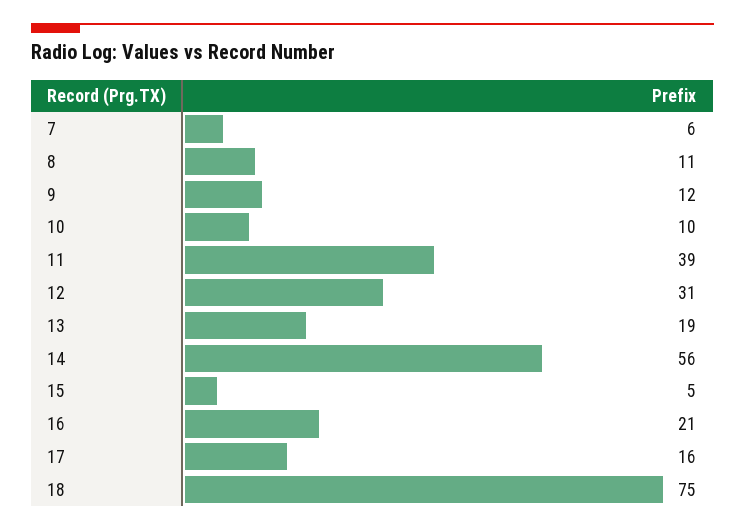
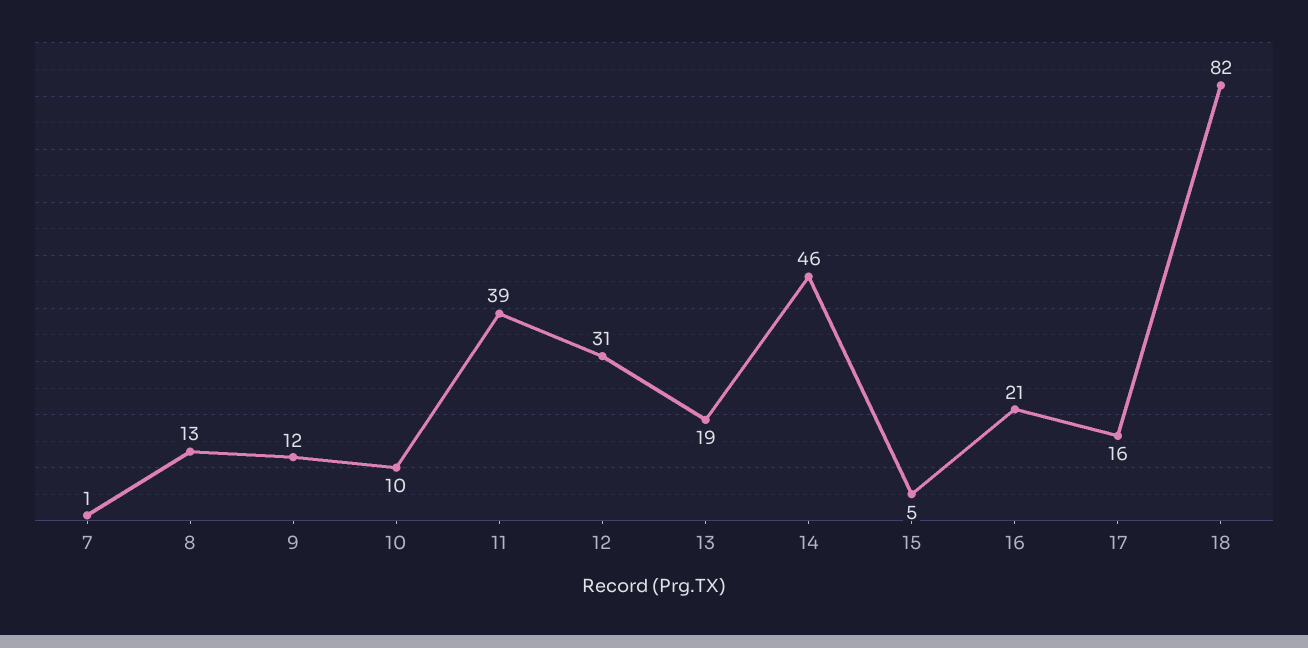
  {
-   "7": 6,
+   "7": 1,
-   "8": 11,
+   "8": 13,
    "9": 12,
    "10": 10,
    "11": 39,
    "12": 31,
    "13": 19,
-   "14": 56,
+   "14": 46,
    "15": 5,
    "16": 21,
    "17": 16,
-   "18": 75
+   "18": 82
  }

